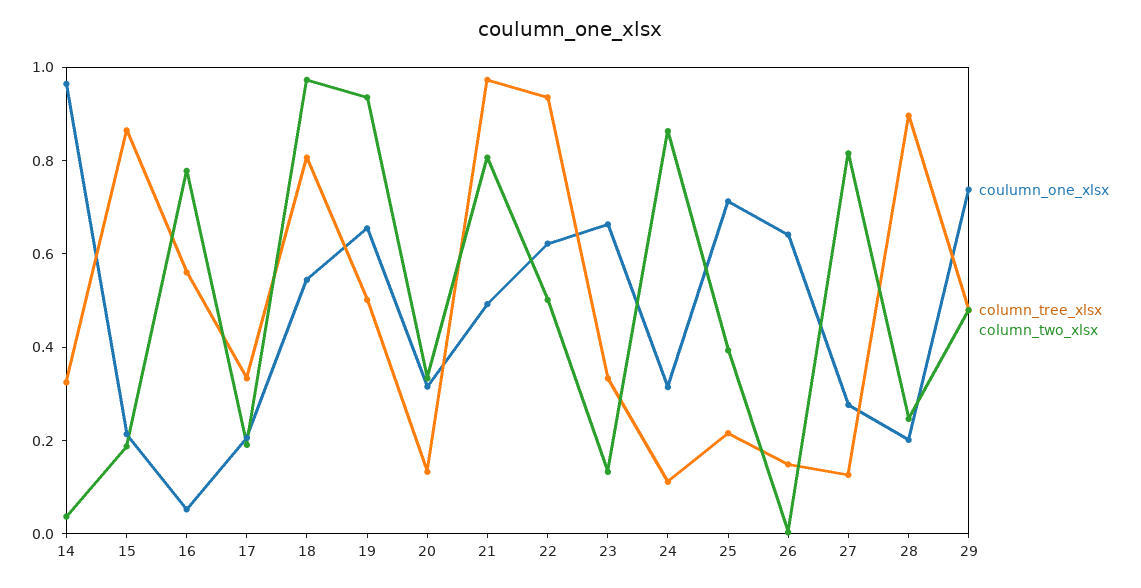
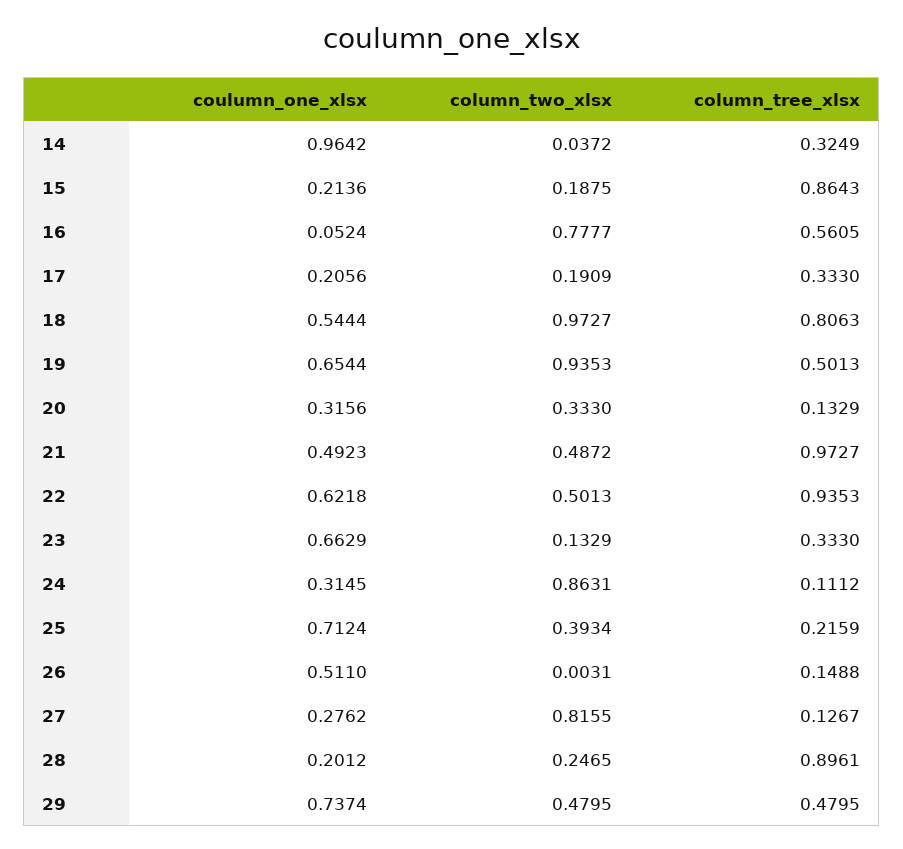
  {
    "coulumn_one_xlsx": {
      "14": 0.9642,
      "15": 0.2136,
      "16": 0.0524,
      "17": 0.2056,
      "18": 0.5444,
      "19": 0.6544,
      "20": 0.3156,
      "21": 0.4923,
      "22": 0.6218,
      "23": 0.6629,
      "24": 0.3145,
      "25": 0.7124,
-     "26": 0.65,
+     "26": 0.511,
      "27": 0.2762,
      "28": 0.2012,
      "29": 0.7374
    },
    "column_tree_xlsx": {
      "14": 0.3249,
      "15": 0.8643,
      "16": 0.5605,
      "17": 0.333,
      "18": 0.8063,
      "19": 0.5013,
      "20": 0.1329,
      "21": 0.9727,
      "22": 0.9353,
      "23": 0.333,
      "24": 0.1112,
      "25": 0.2159,
      "26": 0.1488,
      "27": 0.1267,
      "28": 0.8961,
      "29": 0.4795
    },
    "column_two_xlsx": {
      "14": 0.0372,
      "15": 0.1875,
      "16": 0.7777,
      "17": 0.1909,
      "18": 0.9727,
      "19": 0.9353,
      "20": 0.333,
-     "21": 0.8,
+     "21": 0.4872,
      "22": 0.5013,
      "23": 0.1329,
      "24": 0.8631,
      "25": 0.3934,
      "26": 0.0031,
      "27": 0.8155,
      "28": 0.2465,
      "29": 0.4795
    }
  }

